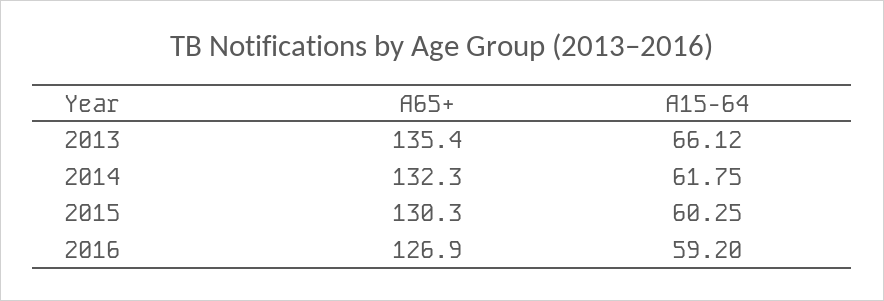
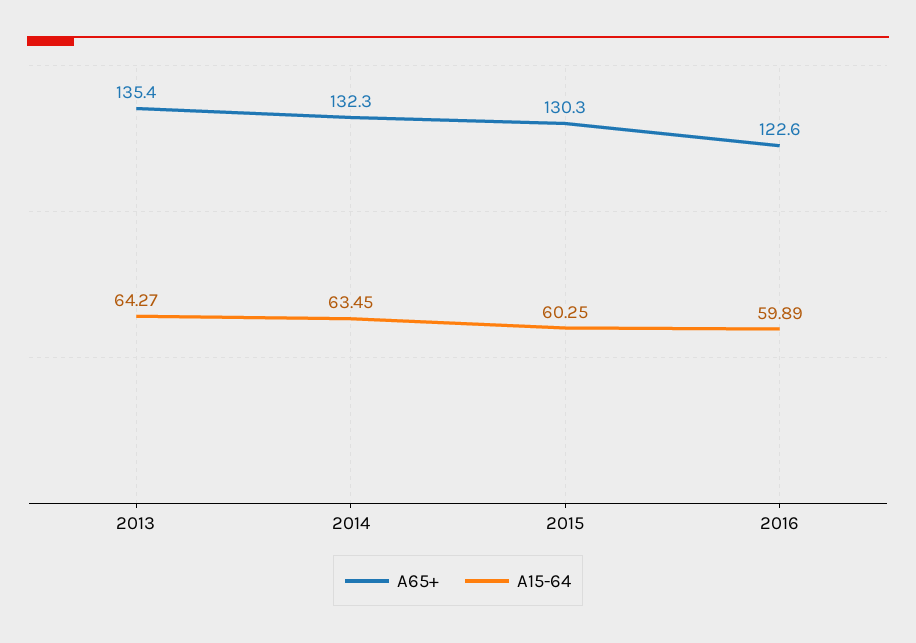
  {
    "A65+": {
      "2013": 135.4,
      "2014": 132.3,
      "2015": 130.3,
-     "2016": 126.9
+     "2016": 122.6
    },
    "A15-64": {
-     "2013": 66.12,
+     "2013": 64.27,
-     "2014": 61.75,
+     "2014": 63.45,
      "2015": 60.25,
-     "2016": 59.2
+     "2016": 59.89
    }
  }

